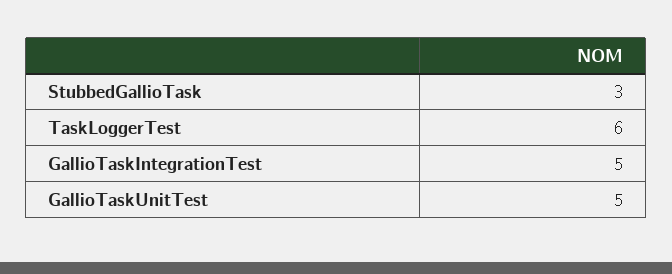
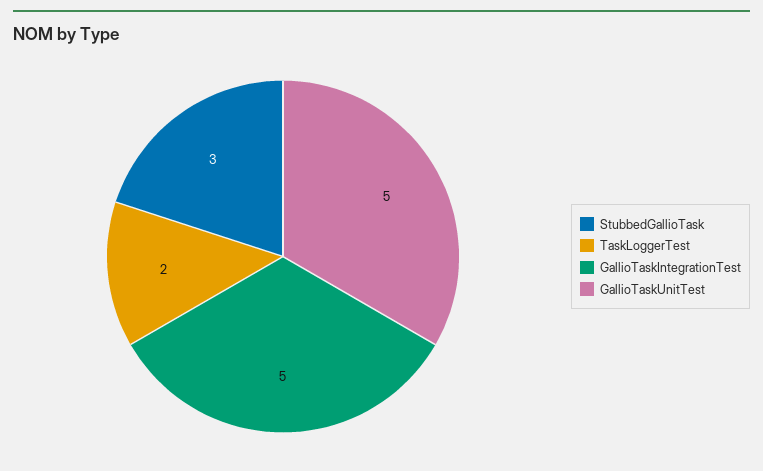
  {
    "StubbedGallioTask": 3,
-   "TaskLoggerTest": 6,
+   "TaskLoggerTest": 2,
    "GallioTaskIntegrationTest": 5,
    "GallioTaskUnitTest": 5
  }

